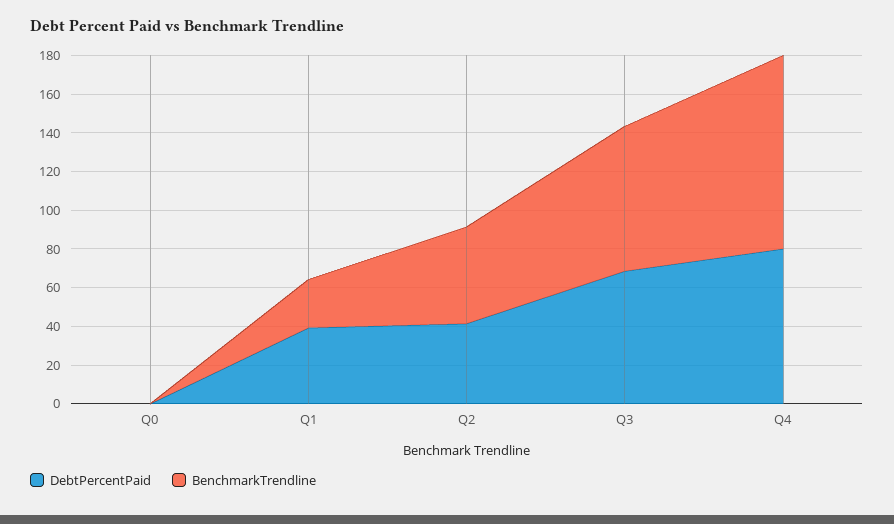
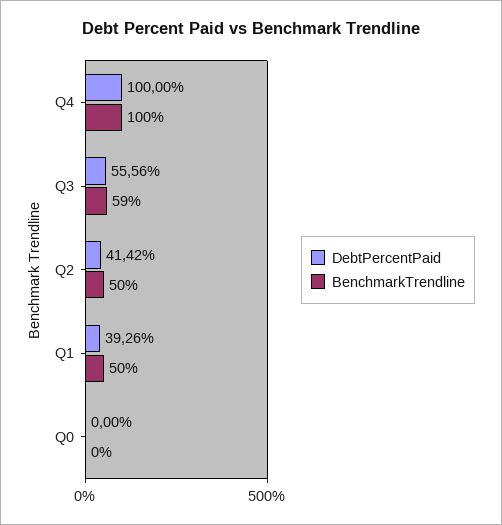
  {
    "DebtPercentPaid": {
      "Q0": 0,
      "Q1": 39.26,
      "Q2": 41.42,
-     "Q3": 70,
+     "Q3": 55.56,
-     "Q4": 80
+     "Q4": 100
    },
    "BenchmarkTrendline": {
      "Q0": 0,
-     "Q1": 25,
+     "Q1": 50,
      "Q2": 50,
-     "Q3": 75,
+     "Q3": 59,
      "Q4": 100
    }
  }

